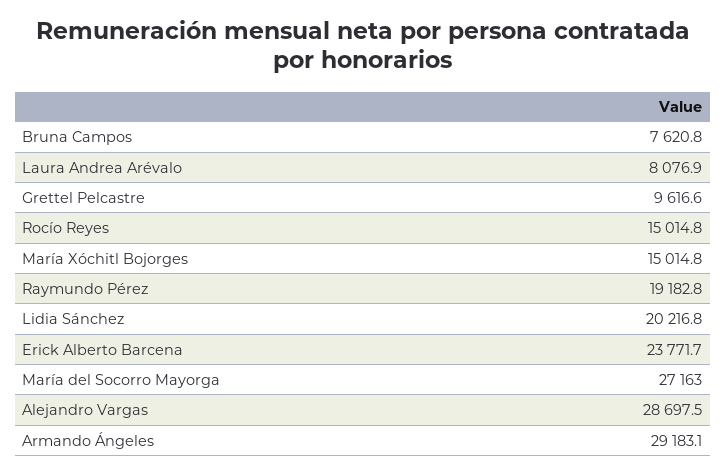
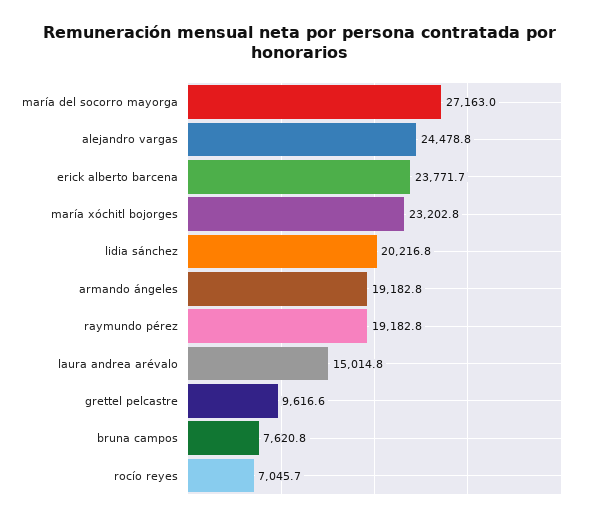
  {
    "Bruna Campos": 7620.8,
-   "Laura Andrea Arévalo": 8076.9,
+   "Laura Andrea Arévalo": 15014.8,
    "Grettel Pelcastre": 9616.6,
-   "Rocío Reyes": 15014.8,
+   "Rocío Reyes": 7045.7,
-   "María Xóchitl Bojorges": 15014.8,
+   "María Xóchitl Bojorges": 23202.8,
    "Raymundo Pérez": 19182.8,
    "Lidia Sánchez": 20216.8,
    "Erick Alberto Barcena": 23771.7,
    "María del Socorro Mayorga": 27163,
-   "Alejandro Vargas": 28697.5,
+   "Alejandro Vargas": 24478.8,
-   "Armando Ángeles": 29183.1
+   "Armando Ángeles": 19182.8
  }

